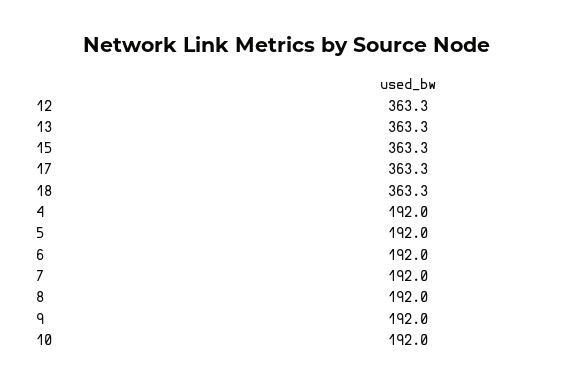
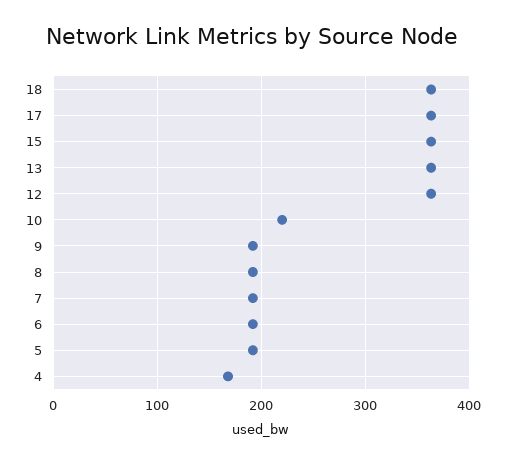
  {
    "12": 363.3,
    "13": 363.3,
    "15": 363.3,
    "17": 363.3,
    "18": 363.3,
-   "4": 192,
+   "4": 170,
    "5": 192,
    "6": 192,
    "7": 192,
    "8": 192,
    "9": 192,
-   "10": 192
+   "10": 220
  }

